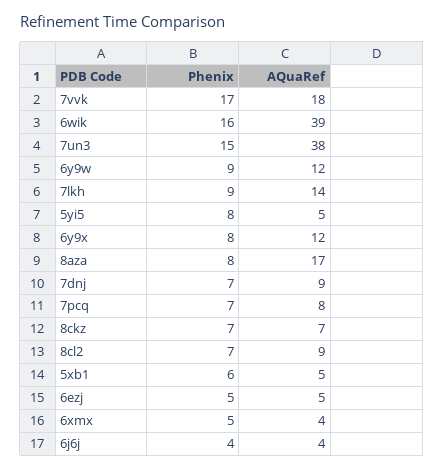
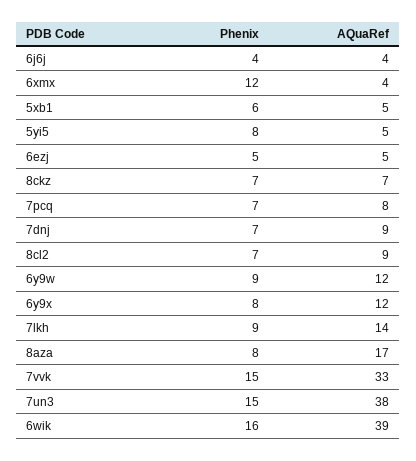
  {
    "Phenix": {
-     "7vvk": 17,
+     "7vvk": 15,
      "6wik": 16,
      "7un3": 15,
      "6y9w": 9,
      "7lkh": 9,
      "5yi5": 8,
      "6y9x": 8,
      "8aza": 8,
      "7dnj": 7,
      "7pcq": 7,
      "8ckz": 7,
      "8cl2": 7,
      "5xb1": 6,
      "6ezj": 5,
-     "6xmx": 5,
+     "6xmx": 12,
      "6j6j": 4
    },
    "AQuaRef": {
-     "7vvk": 18,
+     "7vvk": 33,
      "6wik": 39,
      "7un3": 38,
      "6y9w": 12,
      "7lkh": 14,
      "5yi5": 5,
      "6y9x": 12,
      "8aza": 17,
      "7dnj": 9,
      "7pcq": 8,
      "8ckz": 7,
      "8cl2": 9,
      "5xb1": 5,
      "6ezj": 5,
      "6xmx": 4,
      "6j6j": 4
    }
  }

